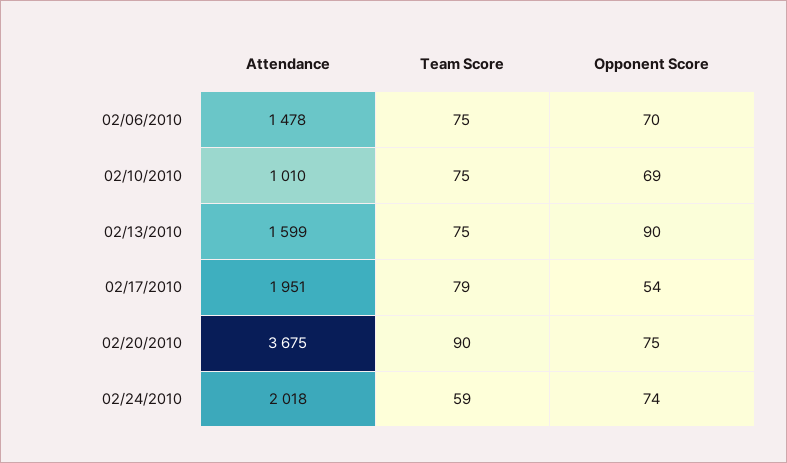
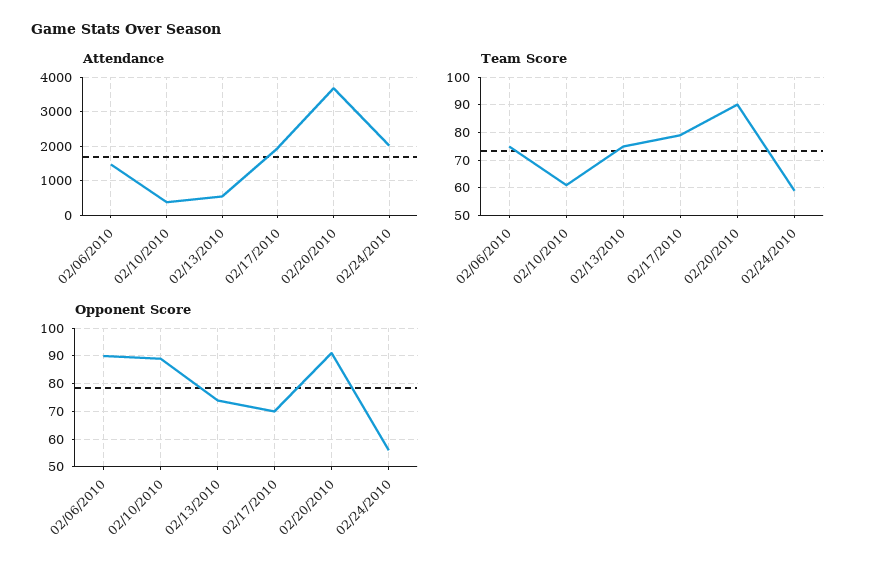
  {
    "Attendance": {
      "02/06/2010": 1478,
-     "02/10/2010": 1010,
+     "02/10/2010": 400,
-     "02/13/2010": 1599,
+     "02/13/2010": 600,
      "02/17/2010": 1951,
      "02/20/2010": 3675,
      "02/24/2010": 2018
    },
    "Team Score": {
      "02/06/2010": 75,
-     "02/10/2010": 75,
+     "02/10/2010": 60,
      "02/13/2010": 75,
      "02/17/2010": 79,
      "02/20/2010": 90,
      "02/24/2010": 59
    },
    "Opponent Score": {
-     "02/06/2010": 70,
+     "02/06/2010": 90,
-     "02/10/2010": 69,
+     "02/10/2010": 90,
-     "02/13/2010": 90,
+     "02/13/2010": 75,
-     "02/17/2010": 54,
+     "02/17/2010": 70,
-     "02/20/2010": 75,
+     "02/20/2010": 90,
-     "02/24/2010": 74
+     "02/24/2010": 55
    }
  }

